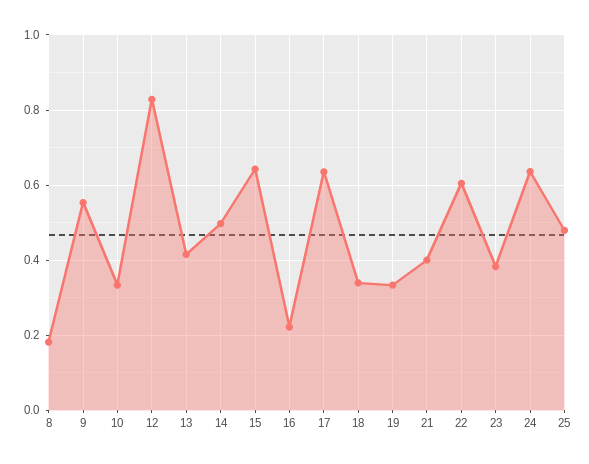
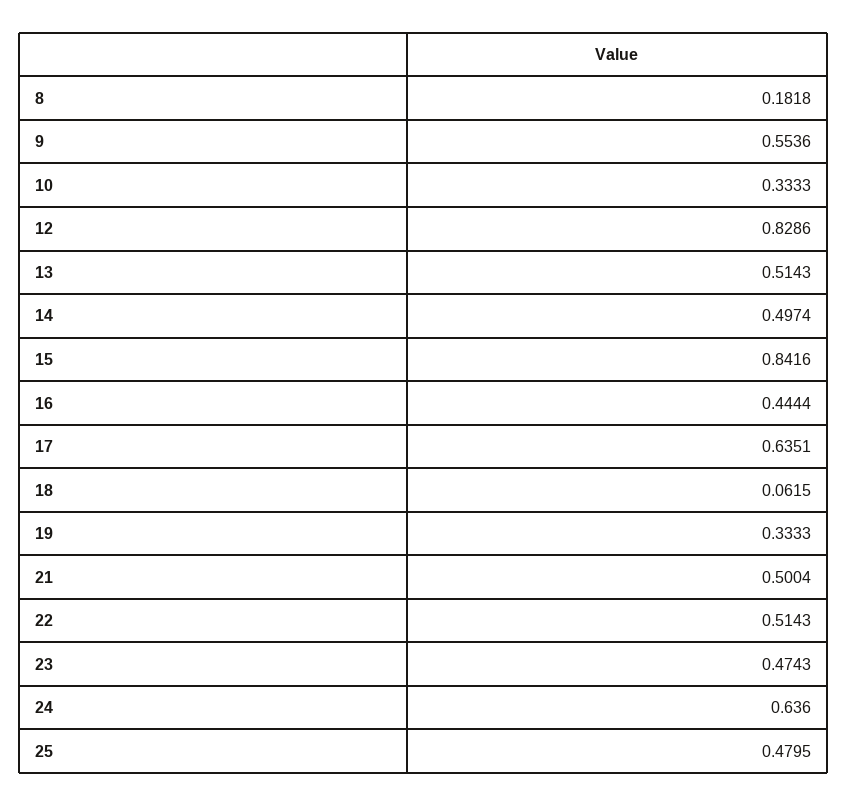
  {
    "8": 0.1818,
    "9": 0.5536,
    "10": 0.3333,
    "12": 0.8286,
-   "13": 0.42,
+   "13": 0.5143,
    "14": 0.4974,
-   "15": 0.64,
+   "15": 0.8416,
-   "16": 0.22,
+   "16": 0.4444,
    "17": 0.6351,
-   "18": 0.34,
+   "18": 0.0615,
    "19": 0.3333,
-   "21": 0.4,
+   "21": 0.5004,
-   "22": 0.6,
+   "22": 0.5143,
-   "23": 0.38,
+   "23": 0.4743,
    "24": 0.636,
    "25": 0.4795
  }

